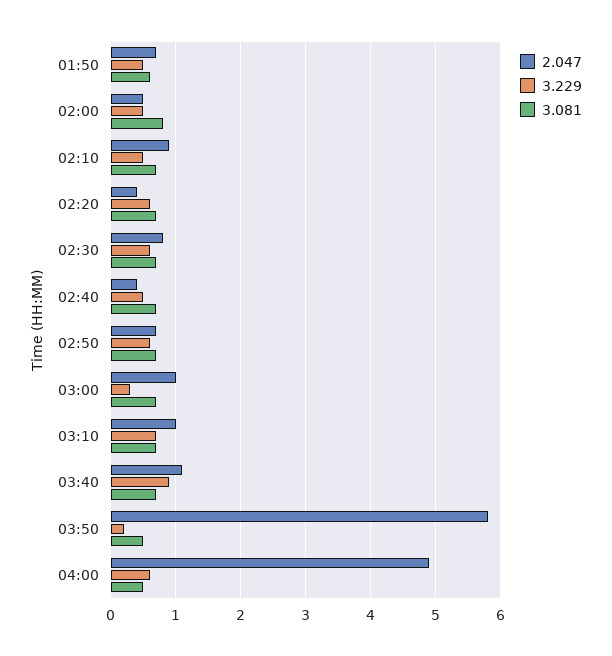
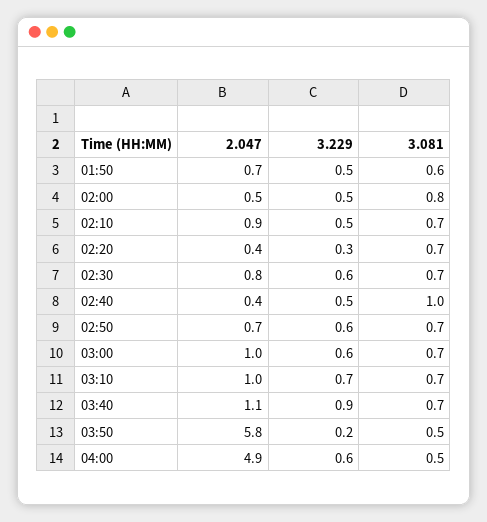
  {
    "2.047": {
      "01:50": 0.7,
      "02:00": 0.5,
      "02:10": 0.9,
      "02:20": 0.4,
      "02:30": 0.8,
      "02:40": 0.4,
      "02:50": 0.7,
      "03:00": 1,
      "03:10": 1,
      "03:40": 1.1,
      "03:50": 5.8,
      "04:00": 4.9
    },
    "3.229": {
      "01:50": 0.5,
      "02:00": 0.5,
      "02:10": 0.5,
-     "02:20": 0.6,
+     "02:20": 0.3,
      "02:30": 0.6,
      "02:40": 0.5,
      "02:50": 0.6,
-     "03:00": 0.3,
+     "03:00": 0.6,
      "03:10": 0.7,
      "03:40": 0.9,
      "03:50": 0.2,
      "04:00": 0.6
    },
    "3.081": {
      "01:50": 0.6,
      "02:00": 0.8,
      "02:10": 0.7,
      "02:20": 0.7,
      "02:30": 0.7,
-     "02:40": 0.7,
+     "02:40": 1,
      "02:50": 0.7,
      "03:00": 0.7,
      "03:10": 0.7,
      "03:40": 0.7,
      "03:50": 0.5,
      "04:00": 0.5
    }
  }

